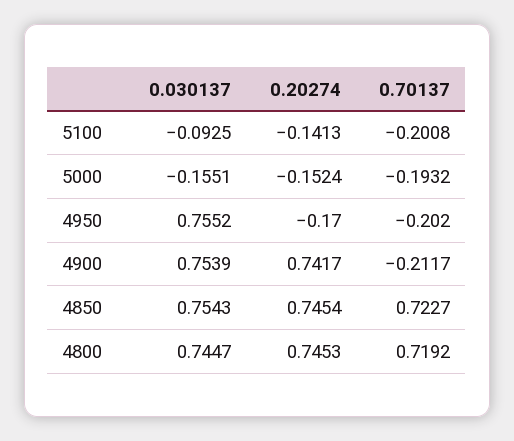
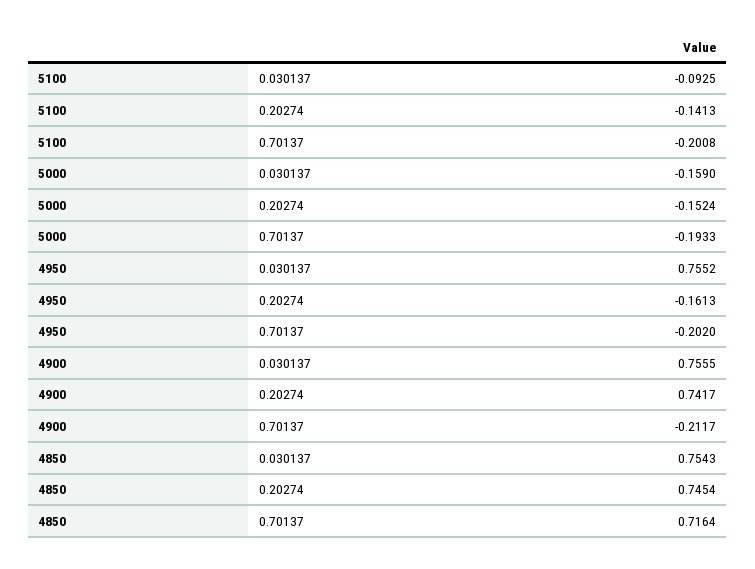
  {
    "0.030137": {
      "5100": -0.0925,
-     "5000": -0.1551,
+     "5000": -0.159,
      "4950": 0.7552,
-     "4900": 0.7539,
+     "4900": 0.7555,
-     "4850": 0.7543,
+     "4850": 0.7543
-     "4800": 0.7447
    },
    "0.20274": {
      "5100": -0.1413,
      "5000": -0.1524,
-     "4950": -0.17,
+     "4950": -0.1613,
      "4900": 0.7417,
-     "4850": 0.7454,
+     "4850": 0.7454
-     "4800": 0.7453
    },
    "0.70137": {
      "5100": -0.2008,
-     "5000": -0.1932,
+     "5000": -0.1933,
      "4950": -0.202,
      "4900": -0.2117,
-     "4850": 0.7227,
+     "4850": 0.7164
-     "4800": 0.7192
    }
  }

